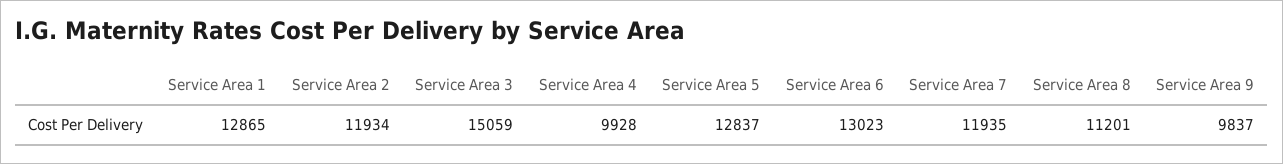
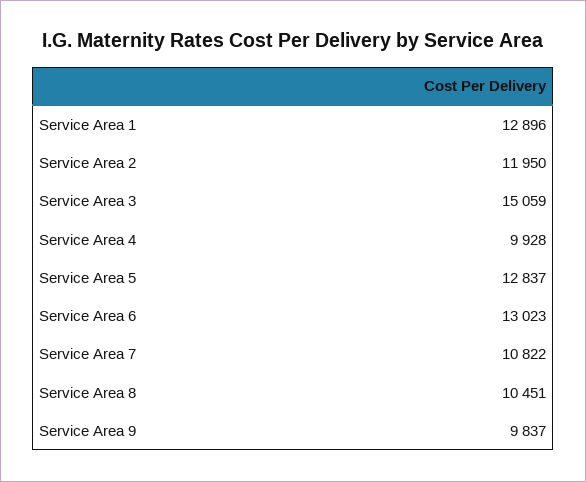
  {
-   "Service Area 1": 12865,
+   "Service Area 1": 12896,
-   "Service Area 2": 11934,
+   "Service Area 2": 11950,
    "Service Area 3": 15059,
    "Service Area 4": 9928,
    "Service Area 5": 12837,
    "Service Area 6": 13023,
-   "Service Area 7": 11935,
+   "Service Area 7": 10822,
-   "Service Area 8": 11201,
+   "Service Area 8": 10451,
    "Service Area 9": 9837
  }

